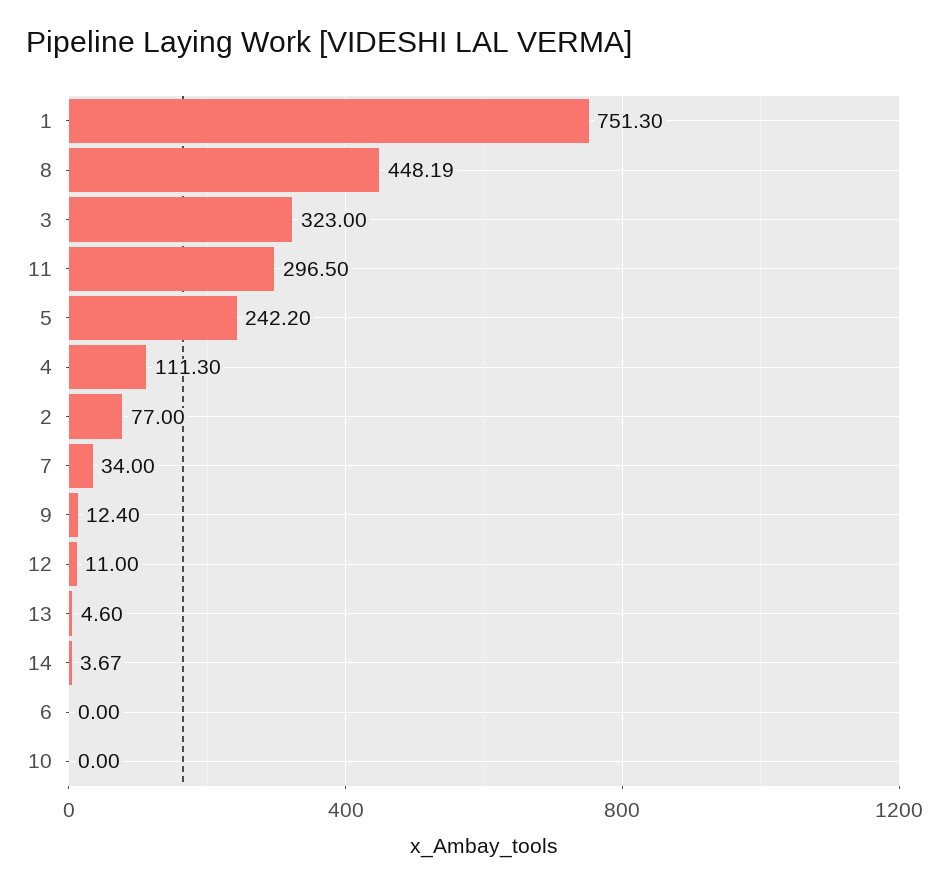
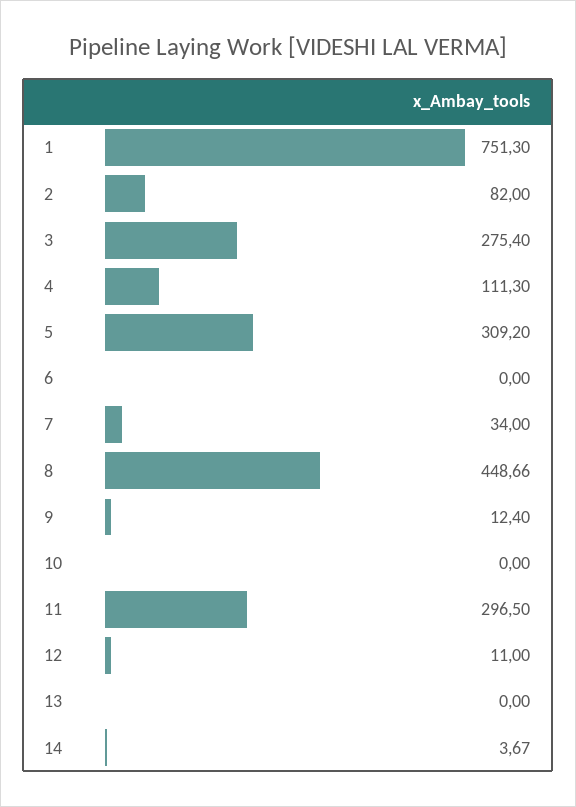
  {
    "1": 751.3,
-   "8": 448.19,
+   "8": 448.66,
-   "3": 323,
+   "3": 275.4,
    "11": 296.5,
-   "5": 242.2,
+   "5": 309.2,
    "4": 111.3,
-   "2": 77,
+   "2": 82,
    "7": 34,
    "9": 12.4,
    "12": 11,
-   "13": 4.6,
+   "13": 0,
    "14": 3.67,
    "6": 0,
    "10": 0
  }

